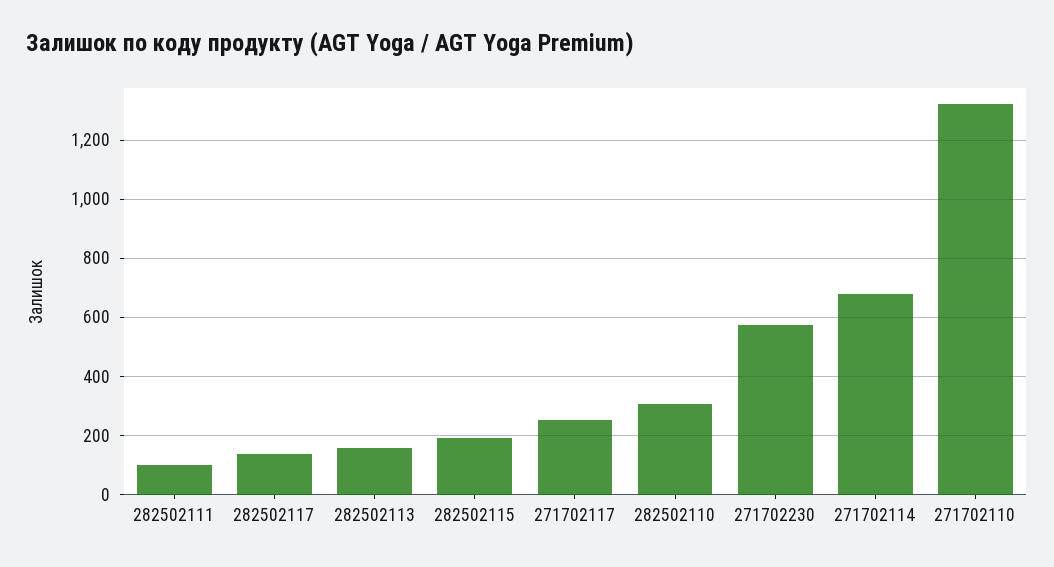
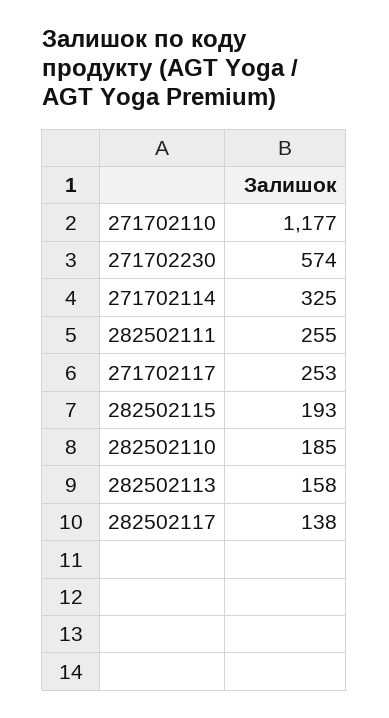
  {
-   "282502111": 100,
+   "282502111": 255,
    "282502117": 138,
    "282502113": 158,
    "282502115": 193,
    "271702117": 253,
-   "282502110": 300,
+   "282502110": 185,
    "271702230": 574,
-   "271702114": 675,
+   "271702114": 325,
-   "271702110": 1325
+   "271702110": 1177
  }

